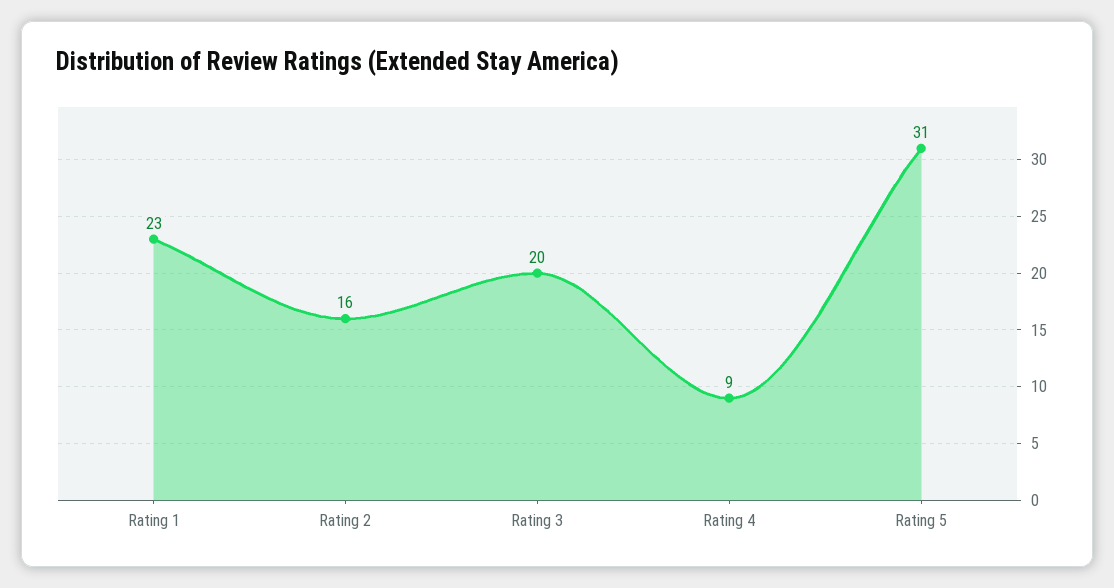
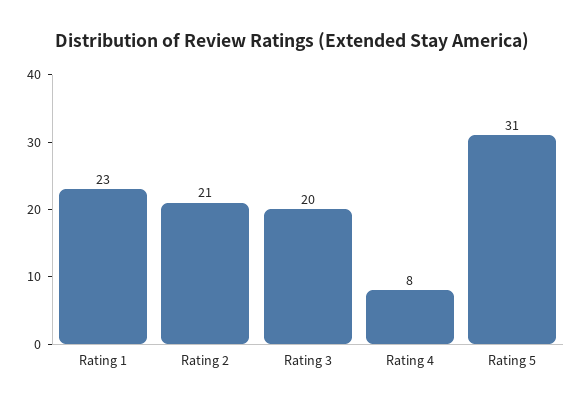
  {
    "Rating 1": 23,
-   "Rating 2": 16,
+   "Rating 2": 21,
    "Rating 3": 20,
-   "Rating 4": 9,
+   "Rating 4": 8,
    "Rating 5": 31
  }

